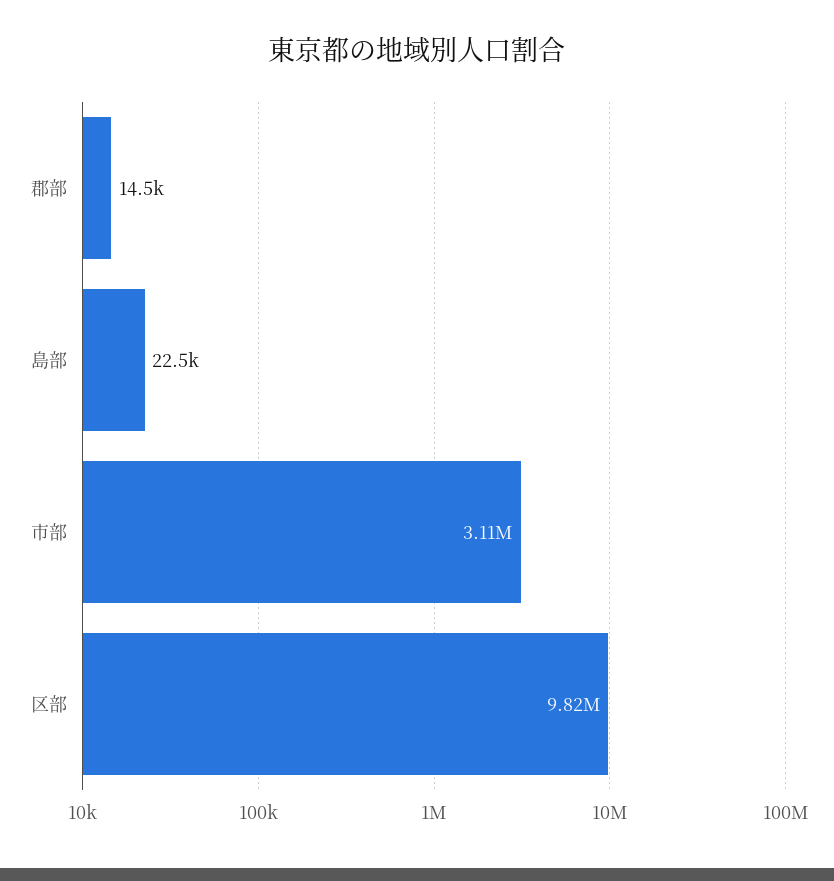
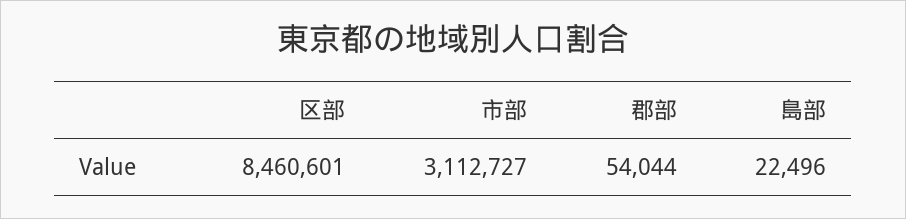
  {
-   "郡部": 14500,
+   "郡部": 54044,
    "島部": 22496,
    "市部": 3112727,
-   "区部": 9820000
+   "区部": 8460601
  }

